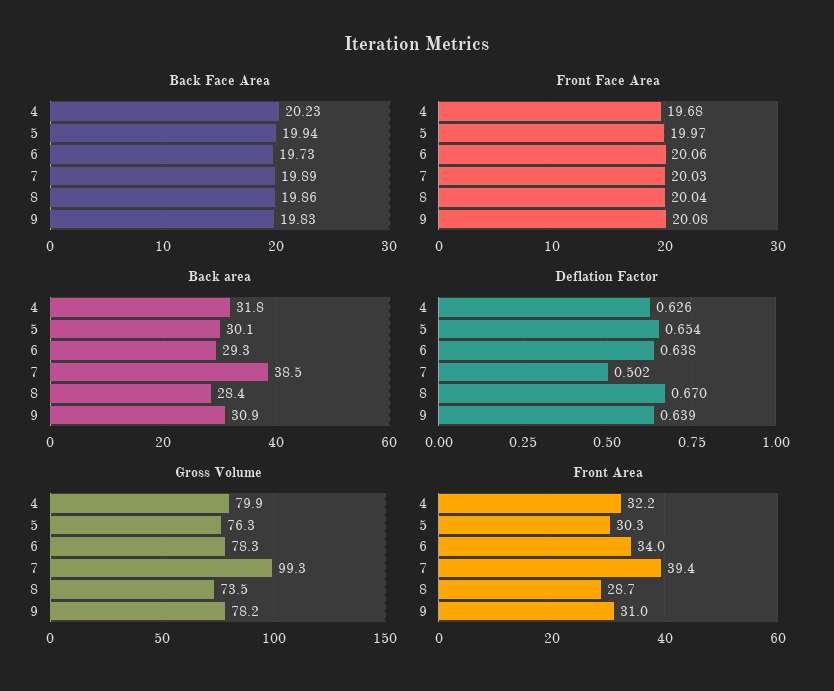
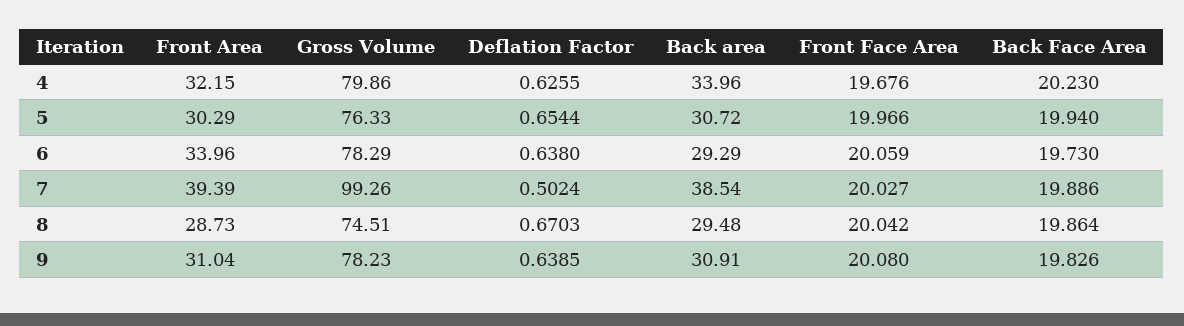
  {
    "Back Face Area": {
      "4": 20.23,
      "5": 19.94,
      "6": 19.73,
      "7": 19.886,
      "8": 19.864,
      "9": 19.826
    },
    "Front Face Area": {
      "4": 19.676,
      "5": 19.966,
      "6": 20.059,
      "7": 20.027,
      "8": 20.042,
      "9": 20.08
    },
    "Back area": {
-     "4": 31.8,
+     "4": 33.96,
-     "5": 30.1,
+     "5": 30.72,
      "6": 29.29,
      "7": 38.54,
-     "8": 28.4,
+     "8": 29.48,
      "9": 30.91
    },
    "Deflation Factor": {
      "4": 0.6255,
      "5": 0.6544,
      "6": 0.638,
      "7": 0.5024,
      "8": 0.6703,
      "9": 0.6385
    },
    "Gross Volume": {
      "4": 79.86,
      "5": 76.33,
      "6": 78.29,
      "7": 99.26,
-     "8": 73.5,
+     "8": 74.51,
      "9": 78.23
    },
    "Front Area": {
      "4": 32.15,
      "5": 30.29,
      "6": 33.96,
      "7": 39.39,
      "8": 28.73,
      "9": 31.04
    }
  }

